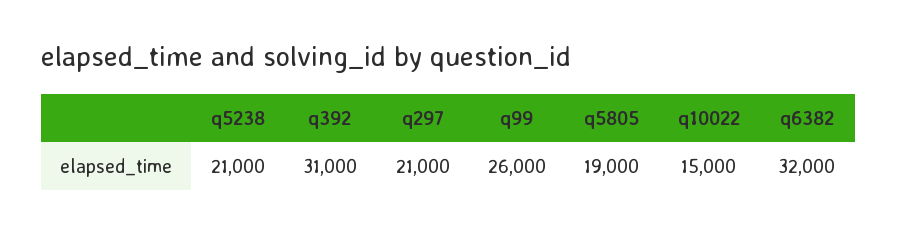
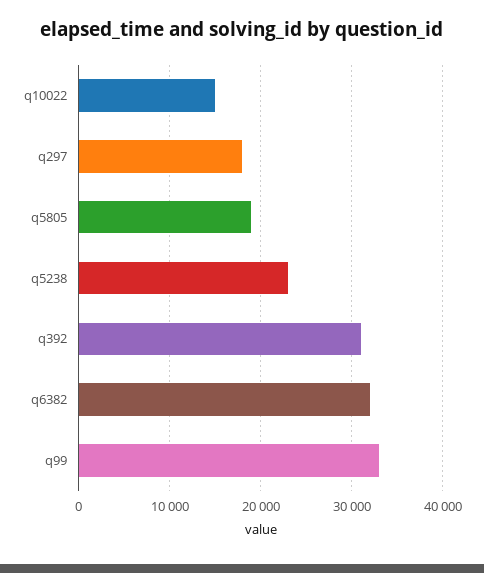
  {
-   "q5238": 21000,
+   "q5238": 23000,
    "q392": 31000,
-   "q297": 21000,
+   "q297": 18000,
-   "q99": 26000,
+   "q99": 33000,
    "q5805": 19000,
    "q10022": 15000,
    "q6382": 32000
  }

